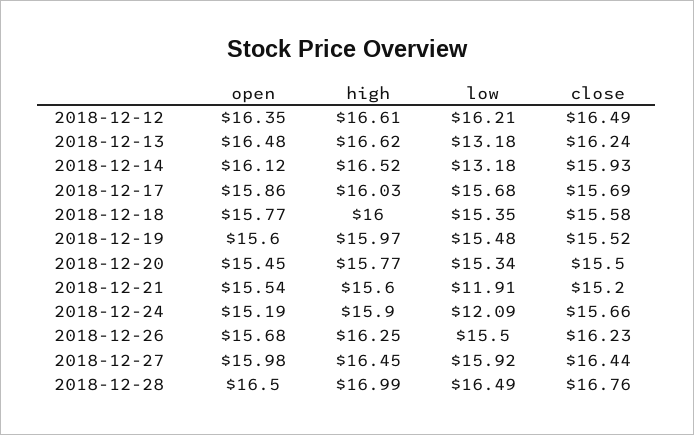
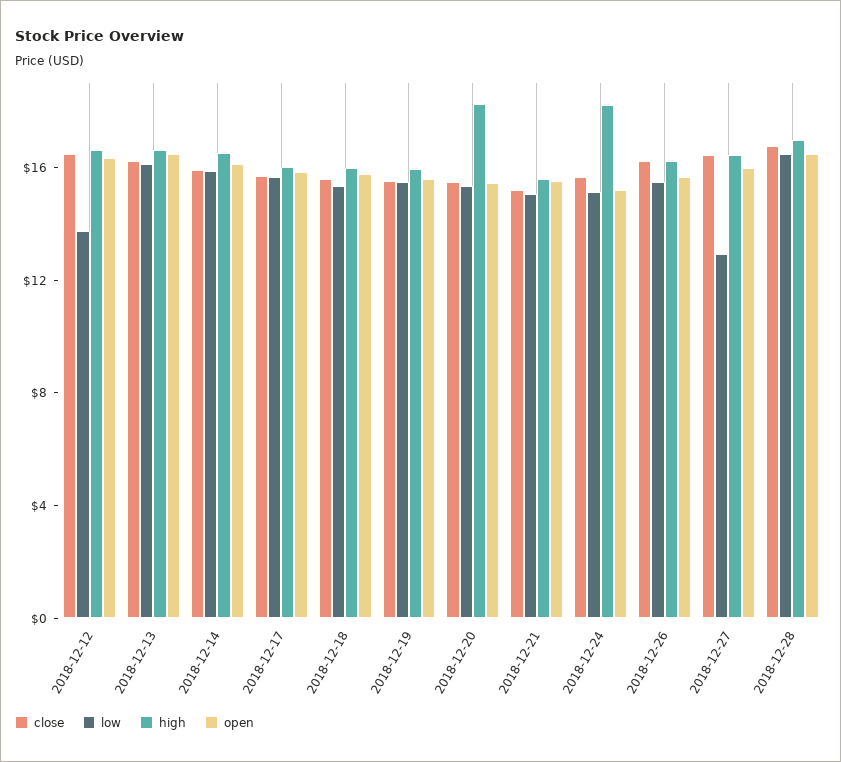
  {
    "open": {
      "2018-12-12": 16.35,
      "2018-12-13": 16.48,
      "2018-12-14": 16.12,
      "2018-12-17": 15.86,
      "2018-12-18": 15.77,
      "2018-12-19": 15.6,
      "2018-12-20": 15.45,
      "2018-12-21": 15.54,
      "2018-12-24": 15.19,
      "2018-12-26": 15.68,
      "2018-12-27": 15.98,
      "2018-12-28": 16.5
    },
    "high": {
      "2018-12-12": 16.61,
      "2018-12-13": 16.62,
      "2018-12-14": 16.52,
      "2018-12-17": 16.03,
      "2018-12-18": 16,
      "2018-12-19": 15.97,
-     "2018-12-20": 15.77,
+     "2018-12-20": 18,
      "2018-12-21": 15.6,
-     "2018-12-24": 15.9,
+     "2018-12-24": 18,
      "2018-12-26": 16.25,
      "2018-12-27": 16.45,
      "2018-12-28": 16.99
    },
    "low": {
-     "2018-12-12": 16.21,
+     "2018-12-12": 14,
-     "2018-12-13": 13.18,
+     "2018-12-13": 16,
-     "2018-12-14": 13.18,
+     "2018-12-14": 16,
      "2018-12-17": 15.68,
      "2018-12-18": 15.35,
      "2018-12-19": 15.48,
      "2018-12-20": 15.34,
-     "2018-12-21": 11.91,
+     "2018-12-21": 15,
-     "2018-12-24": 12.09,
+     "2018-12-24": 15,
      "2018-12-26": 15.5,
-     "2018-12-27": 15.92,
+     "2018-12-27": 13,
      "2018-12-28": 16.49
    },
    "close": {
      "2018-12-12": 16.49,
      "2018-12-13": 16.24,
      "2018-12-14": 15.93,
      "2018-12-17": 15.69,
      "2018-12-18": 15.58,
      "2018-12-19": 15.52,
      "2018-12-20": 15.5,
      "2018-12-21": 15.2,
      "2018-12-24": 15.66,
      "2018-12-26": 16.23,
      "2018-12-27": 16.44,
      "2018-12-28": 16.76
    }
  }

